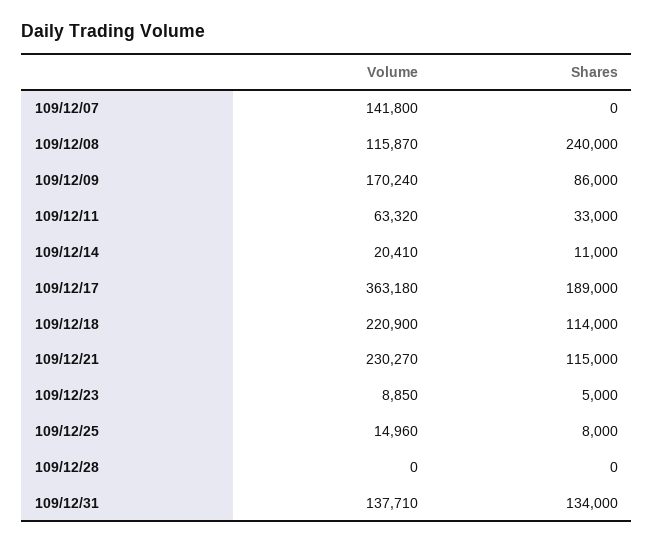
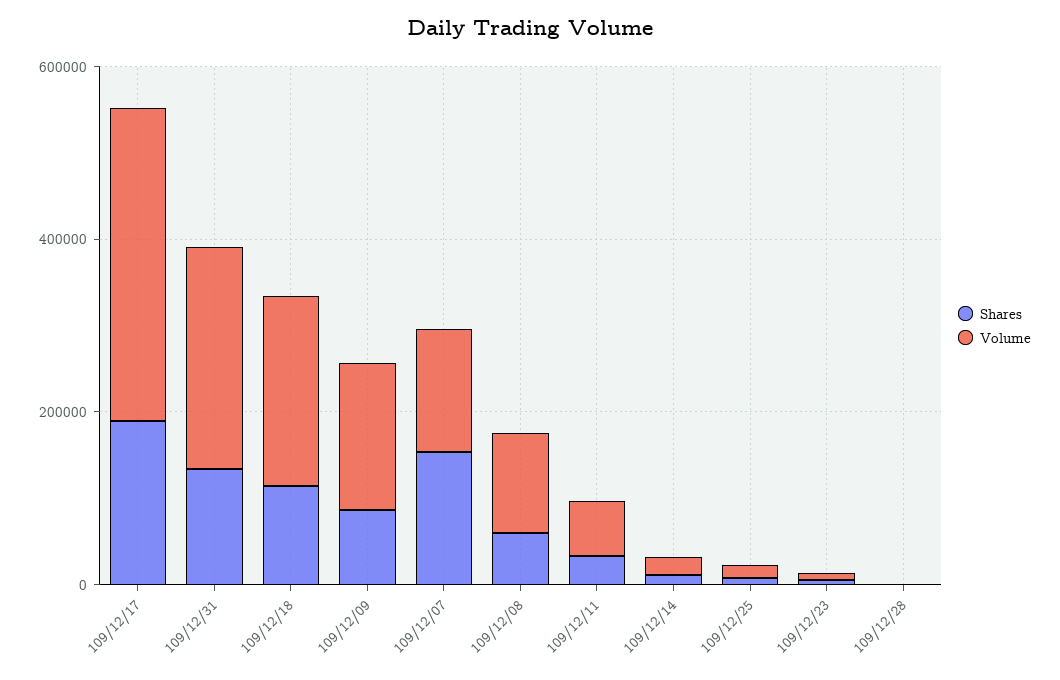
  {
    "Volume": {
      "109/12/07": 141800,
      "109/12/08": 115870,
      "109/12/09": 170240,
      "109/12/11": 63320,
      "109/12/14": 20410,
      "109/12/17": 363180,
      "109/12/18": 220900,
-     "109/12/21": 230270,
      "109/12/23": 8850,
      "109/12/25": 14960,
      "109/12/28": 0,
-     "109/12/31": 137710
+     "109/12/31": 250000
    },
    "Shares": {
-     "109/12/07": 0,
+     "109/12/07": 150000,
-     "109/12/08": 240000,
+     "109/12/08": 50000,
      "109/12/09": 86000,
      "109/12/11": 33000,
      "109/12/14": 11000,
      "109/12/17": 189000,
      "109/12/18": 114000,
-     "109/12/21": 115000,
      "109/12/23": 5000,
      "109/12/25": 8000,
      "109/12/28": 0,
      "109/12/31": 134000
    }
  }

